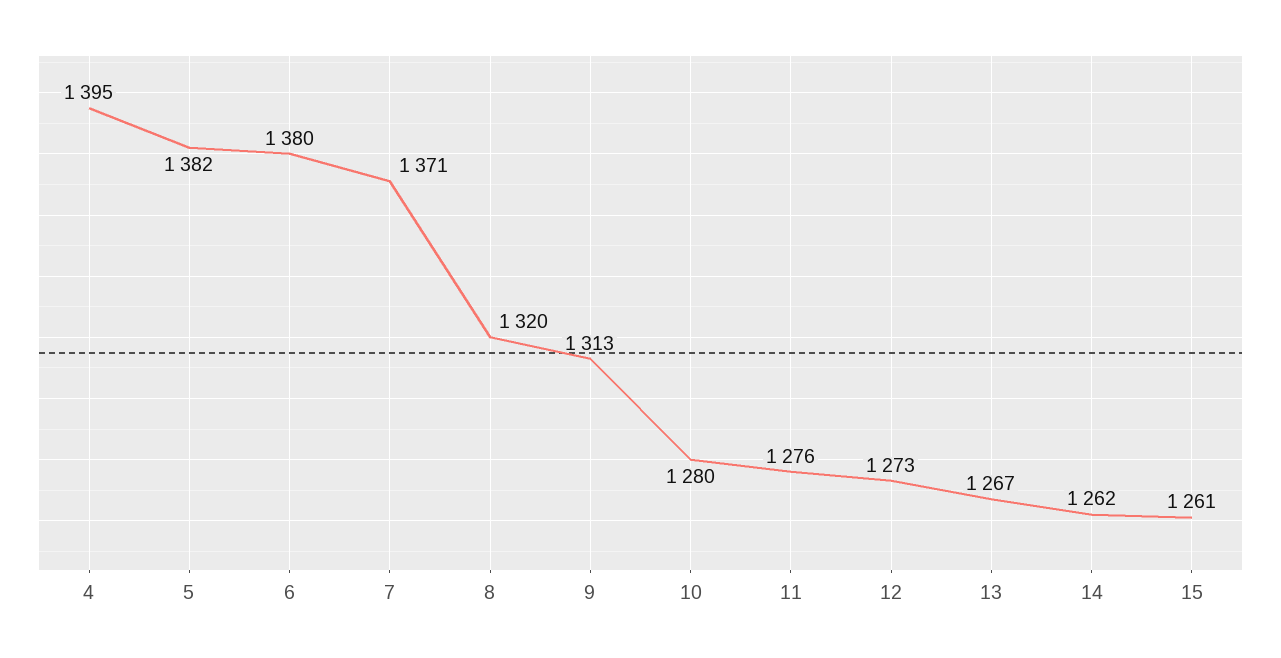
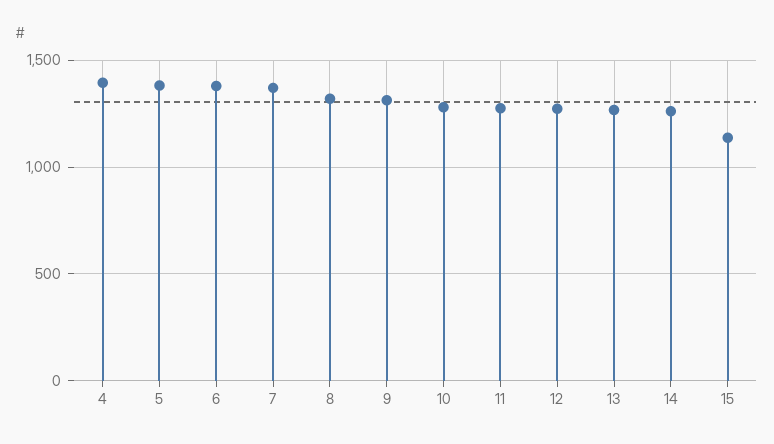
  {
    "4": 1395,
    "5": 1382,
    "6": 1380,
    "7": 1371,
    "8": 1320,
    "9": 1313,
    "10": 1280,
    "11": 1276,
    "12": 1273,
    "13": 1267,
    "14": 1262,
-   "15": 1261
+   "15": 1150
  }

